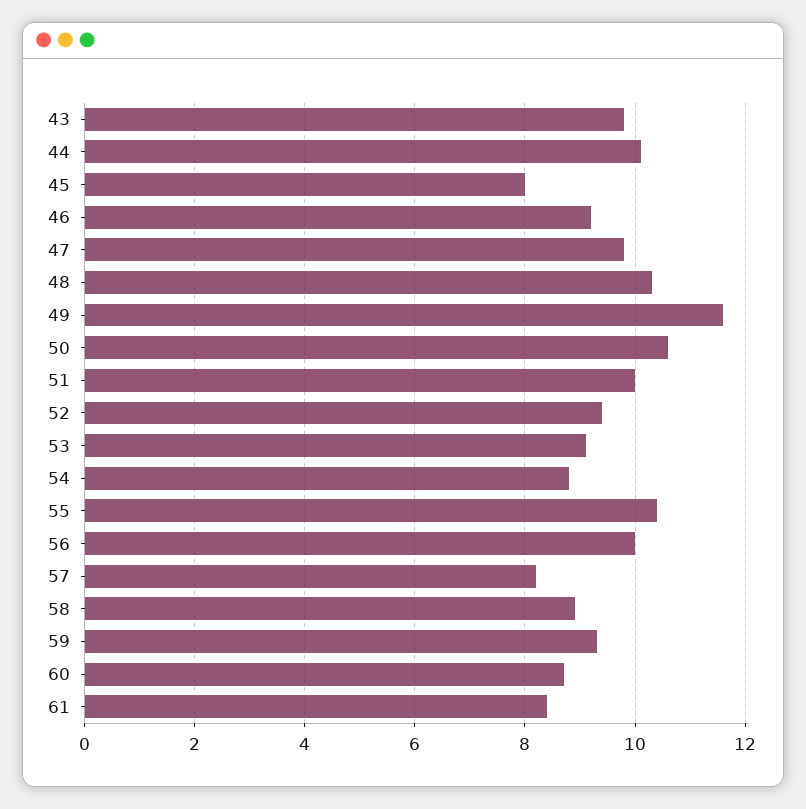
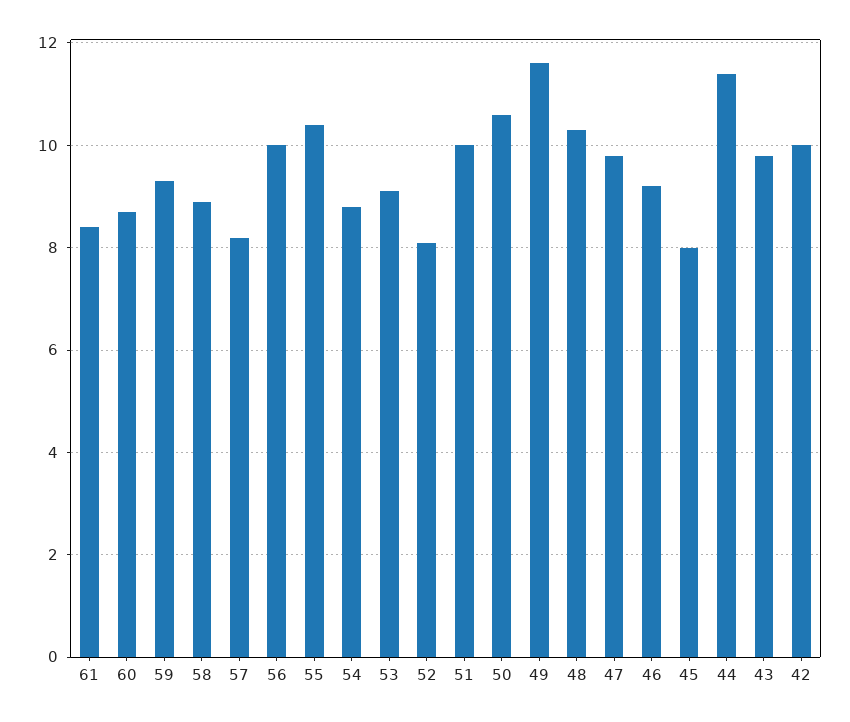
  {
    "43": 10,
-   "44": 10,
+   "44": 11.5,
    "45": 8,
    "46": 9,
    "47": 10,
    "48": 10.5,
    "49": 11.5,
    "50": 10.5,
    "51": 10,
-   "52": 9.5,
+   "52": 8,
    "53": 9,
    "54": 9,
    "55": 10.5,
    "56": 10,
    "57": 8,
    "58": 9,
    "59": 9.5,
    "60": 8.5,
-   "61": 8.5
+   "61": 8.5,
+   "42": 10
  }

